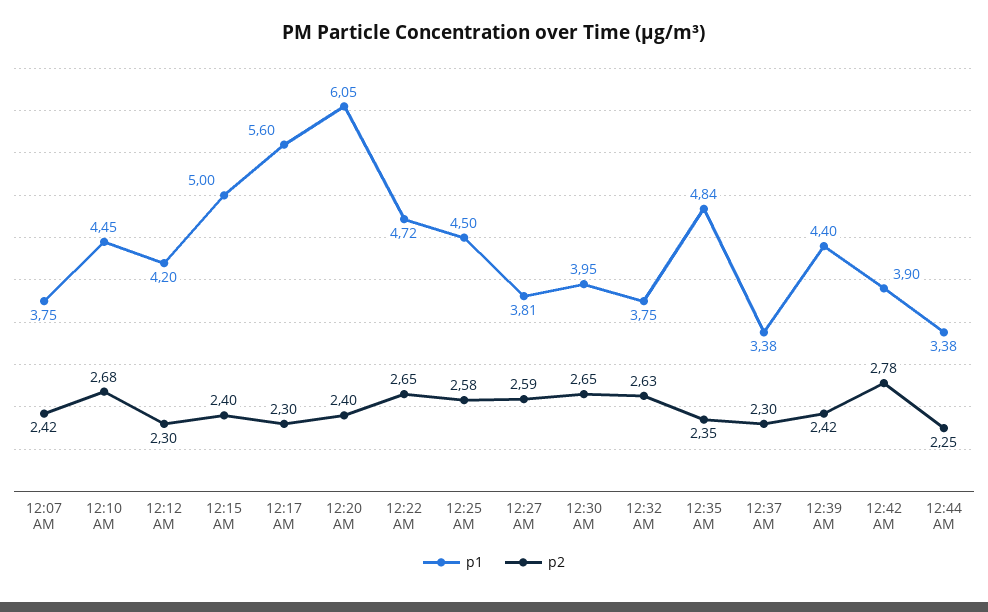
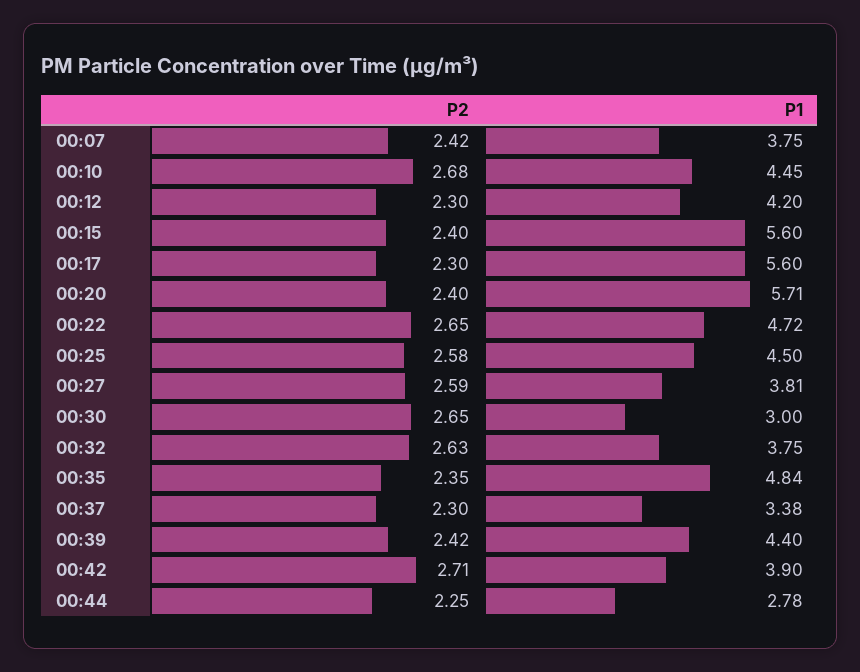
  {
    "p1": {
      "12:07 AM": 3.75,
      "12:10 AM": 4.45,
      "12:12 AM": 4.2,
-     "12:15 AM": 5,
+     "12:15 AM": 5.6,
      "12:17 AM": 5.6,
-     "12:20 AM": 6.05,
+     "12:20 AM": 5.71,
      "12:22 AM": 4.72,
      "12:25 AM": 4.5,
      "12:27 AM": 3.81,
-     "12:30 AM": 3.95,
+     "12:30 AM": 3,
      "12:32 AM": 3.75,
      "12:35 AM": 4.84,
      "12:37 AM": 3.38,
      "12:39 AM": 4.4,
      "12:42 AM": 3.9,
-     "12:44 AM": 3.38
+     "12:44 AM": 2.78
    },
    "p2": {
      "12:07 AM": 2.42,
      "12:10 AM": 2.68,
      "12:12 AM": 2.3,
      "12:15 AM": 2.4,
      "12:17 AM": 2.3,
      "12:20 AM": 2.4,
      "12:22 AM": 2.65,
      "12:25 AM": 2.58,
      "12:27 AM": 2.59,
      "12:30 AM": 2.65,
      "12:32 AM": 2.63,
      "12:35 AM": 2.35,
      "12:37 AM": 2.3,
      "12:39 AM": 2.42,
-     "12:42 AM": 2.78,
+     "12:42 AM": 2.71,
      "12:44 AM": 2.25
    }
  }

